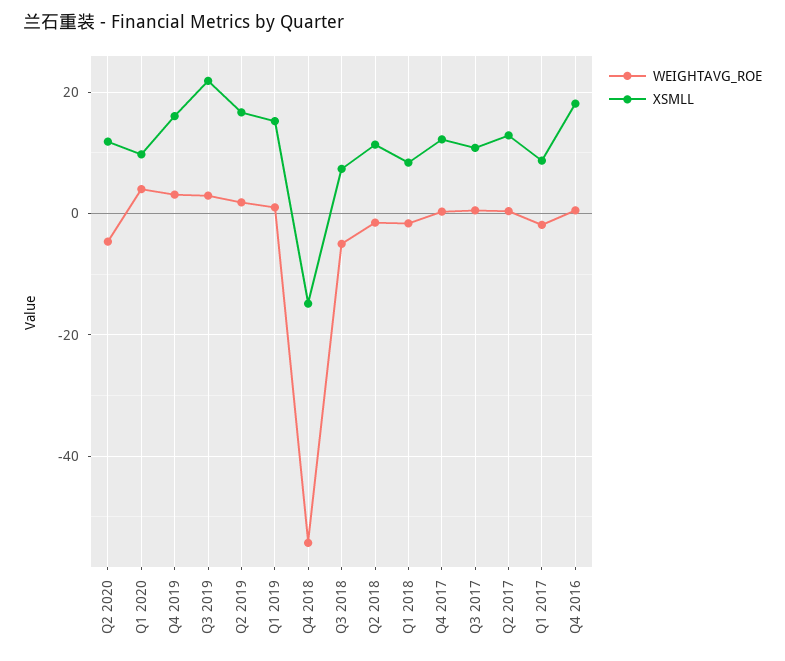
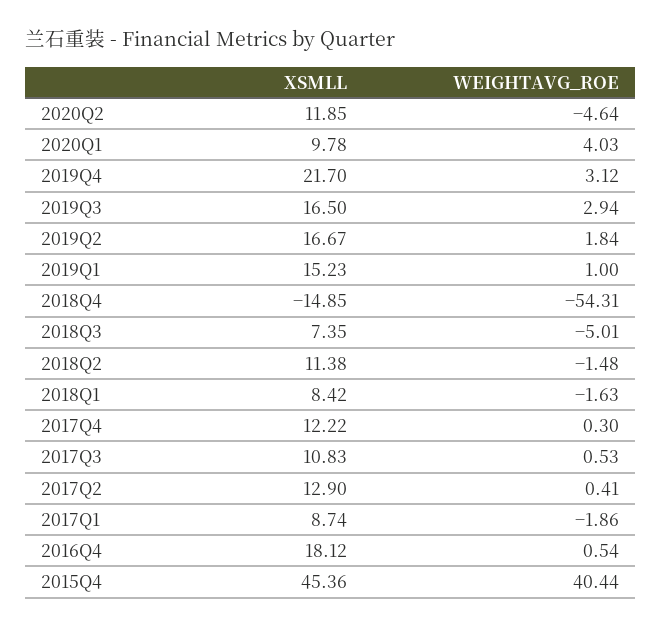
  {
    "WEIGHTAVG_ROE": {
      "Q2 2020": -4.64,
      "Q1 2020": 4.03,
      "Q4 2019": 3.12,
      "Q3 2019": 2.94,
      "Q2 2019": 1.84,
      "Q1 2019": 1,
      "Q4 2018": -54.31,
      "Q3 2018": -5.01,
      "Q2 2018": -1.48,
      "Q1 2018": -1.63,
      "Q4 2017": 0.3,
      "Q3 2017": 0.53,
      "Q2 2017": 0.41,
      "Q1 2017": -1.86,
-     "Q4 2016": 0.54
+     "Q4 2016": 0.54,
+     "2015Q4": 40.44
    },
    "XSMLL": {
      "Q2 2020": 11.85,
      "Q1 2020": 9.78,
-     "Q4 2019": 16,
+     "Q4 2019": 21.7,
-     "Q3 2019": 22,
+     "Q3 2019": 16.5,
      "Q2 2019": 16.67,
      "Q1 2019": 15.23,
      "Q4 2018": -14.85,
      "Q3 2018": 7.35,
      "Q2 2018": 11.38,
      "Q1 2018": 8.42,
      "Q4 2017": 12.22,
      "Q3 2017": 10.83,
      "Q2 2017": 12.9,
      "Q1 2017": 8.74,
-     "Q4 2016": 18.12
+     "Q4 2016": 18.12,
+     "2015Q4": 45.36
    }
  }

